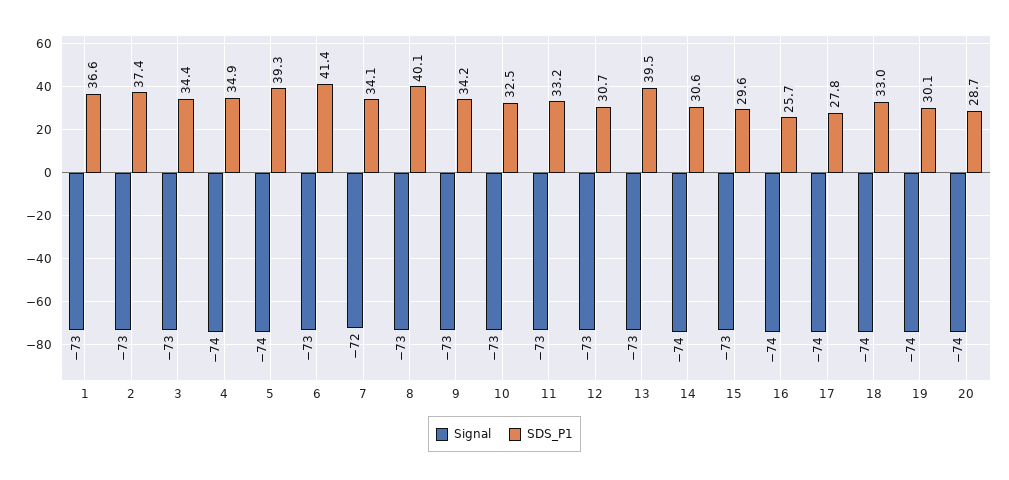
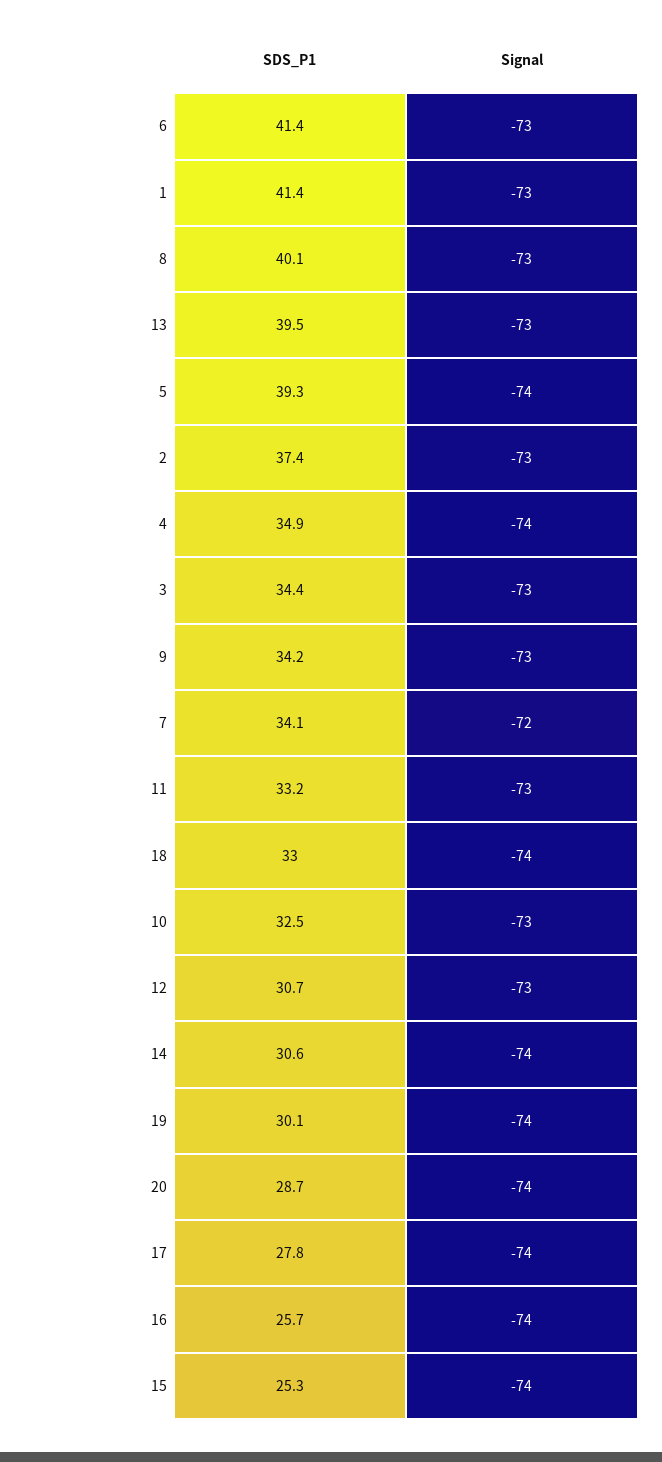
  {
    "Signal": {
      "1": -73,
      "2": -73,
      "3": -73,
      "4": -74,
      "5": -74,
      "6": -73,
      "7": -72,
      "8": -73,
      "9": -73,
      "10": -73,
      "11": -73,
      "12": -73,
      "13": -73,
      "14": -74,
-     "15": -73,
+     "15": -74,
      "16": -74,
      "17": -74,
      "18": -74,
      "19": -74,
      "20": -74
    },
    "SDS_P1": {
-     "1": 36.6,
+     "1": 41.4,
      "2": 37.4,
      "3": 34.4,
      "4": 34.9,
      "5": 39.3,
      "6": 41.4,
      "7": 34.1,
      "8": 40.1,
      "9": 34.2,
      "10": 32.5,
      "11": 33.2,
      "12": 30.7,
      "13": 39.5,
      "14": 30.6,
-     "15": 29.6,
+     "15": 25.3,
      "16": 25.7,
      "17": 27.8,
      "18": 33,
      "19": 30.1,
      "20": 28.7
    }
  }

